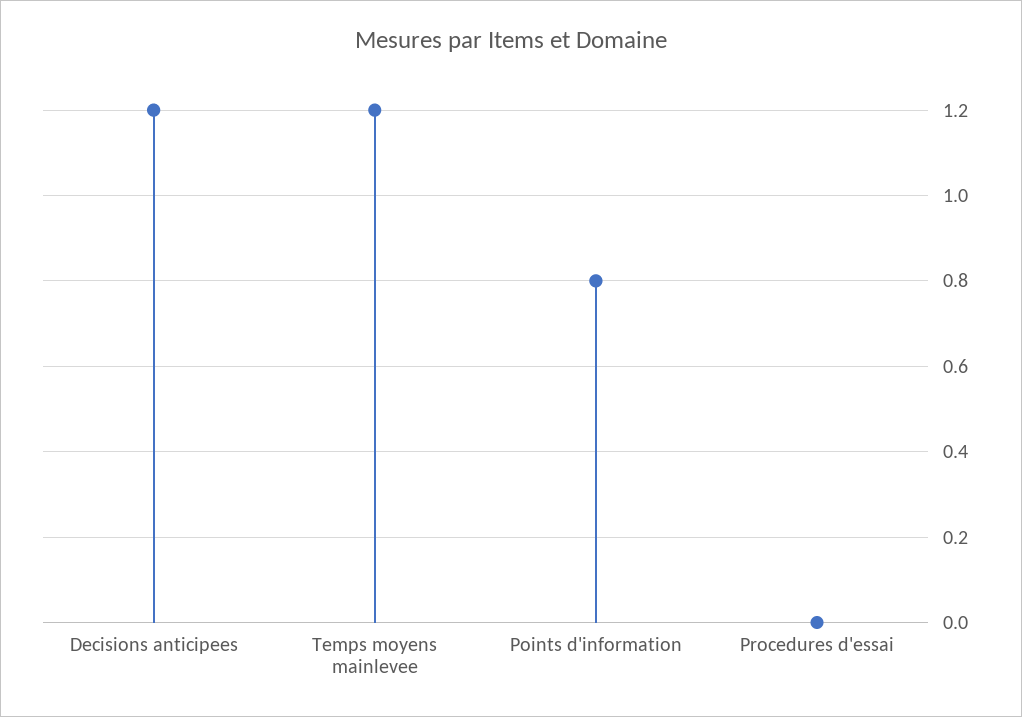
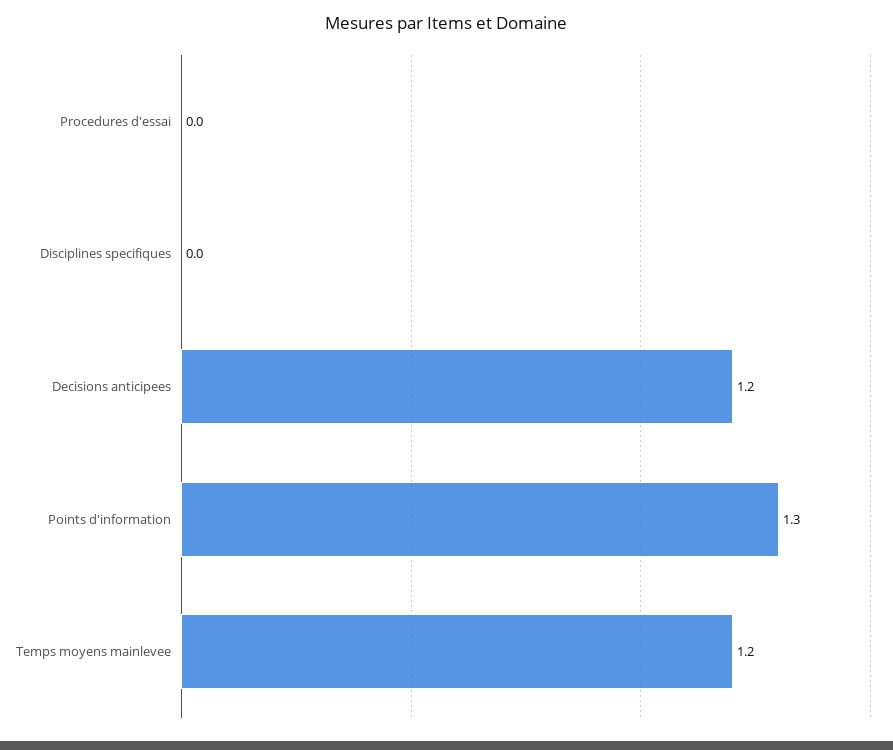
  {
    "Decisions anticipees": 1.2,
    "Temps moyens mainlevee": 1.2,
-   "Points d'information": 0.8,
+   "Points d'information": 1.3,
-   "Procedures d'essai": 0
+   "Procedures d'essai": 0,
+   "Disciplines specifiques": 0
  }

